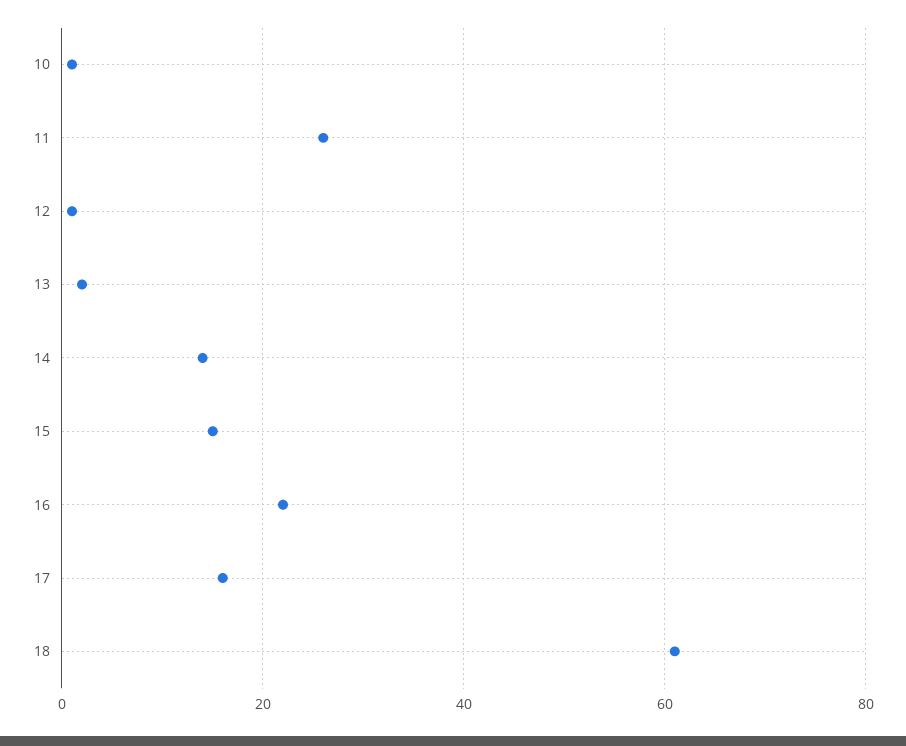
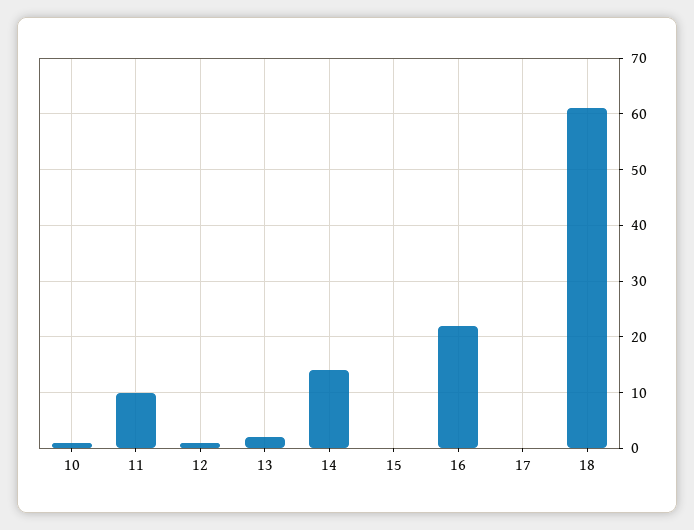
  {
    "10": 0,
-   "11": 25,
+   "11": 10,
    "12": 0,
    "13": 0,
    "14": 15,
-   "15": 15,
+   "15": 0,
    "16": 20,
-   "17": 15,
+   "17": 0,
    "18": 60
  }

